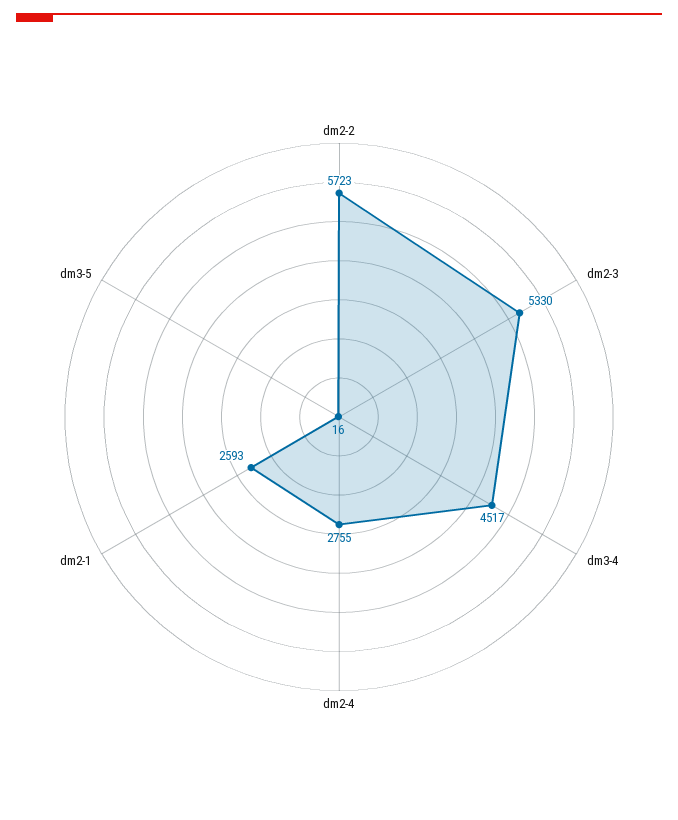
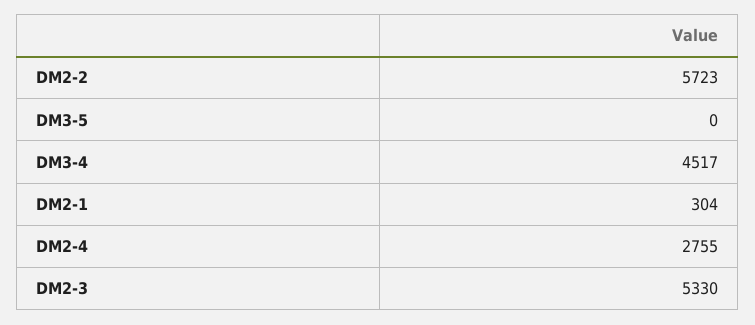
  {
    "dm2-2": 5723,
    "dm2-3": 5330,
    "dm3-4": 4517,
    "dm2-4": 2755,
-   "dm2-1": 2593,
+   "dm2-1": 304,
-   "dm3-5": 16
+   "dm3-5": 0
  }

